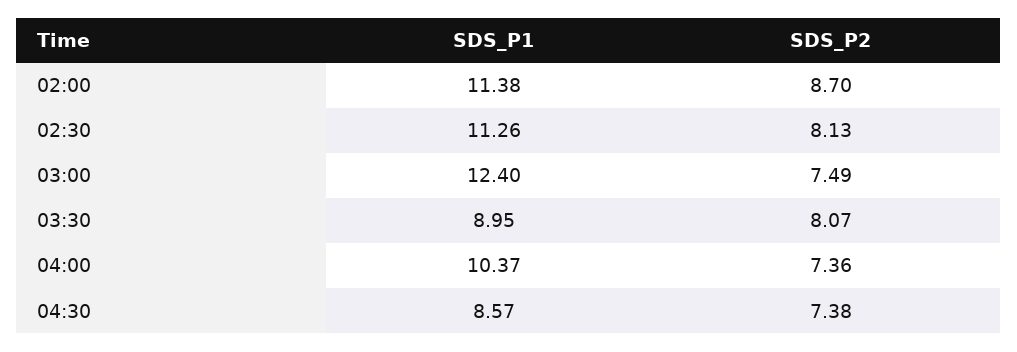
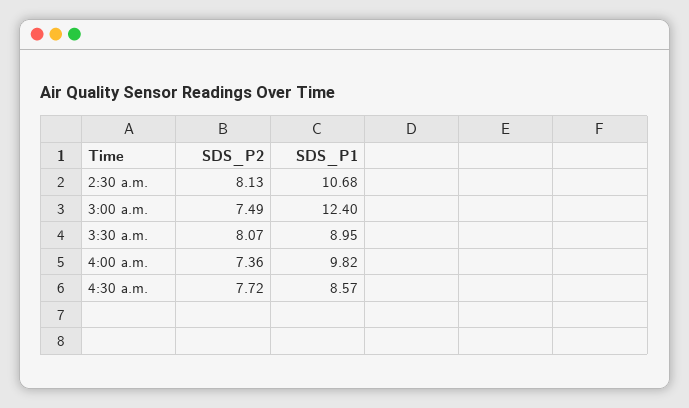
  {
    "SDS_P1": {
-     "02:00": 11.38,
-     "02:30": 11.26,
+     "02:30": 10.68,
      "03:00": 12.4,
      "03:30": 8.95,
-     "04:00": 10.37,
+     "04:00": 9.82,
      "04:30": 8.57
    },
    "SDS_P2": {
-     "02:00": 8.7,
      "02:30": 8.13,
      "03:00": 7.49,
      "03:30": 8.07,
      "04:00": 7.36,
-     "04:30": 7.38
+     "04:30": 7.72
    }
  }

